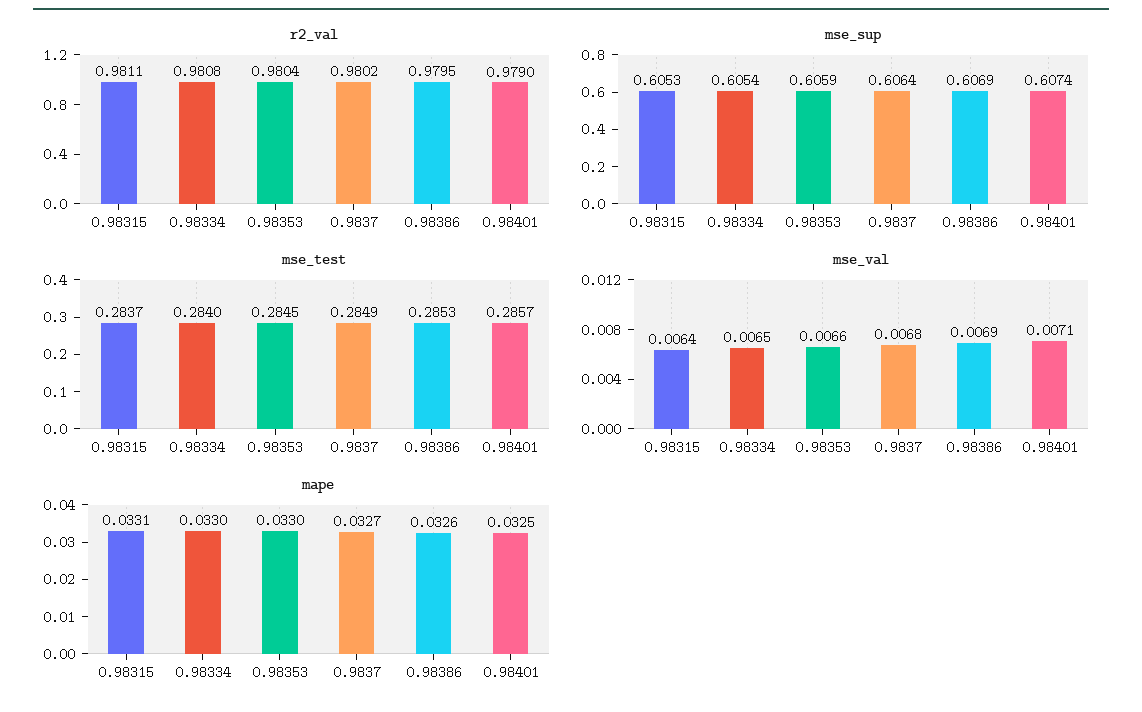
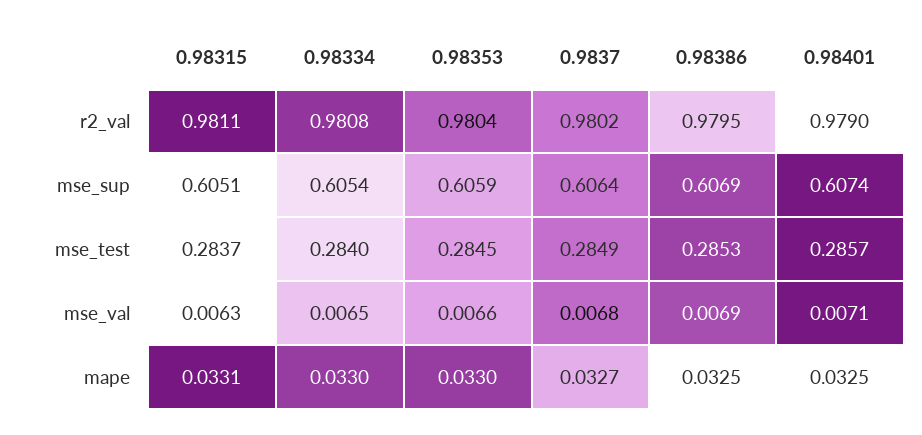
  {
    "r2_val": {
      "0.98315": 0.9811,
      "0.98334": 0.9808,
      "0.98353": 0.9804,
      "0.9837": 0.9802,
      "0.98386": 0.9795,
      "0.98401": 0.979
    },
    "mse_sup": {
-     "0.98315": 0.6053,
+     "0.98315": 0.6051,
      "0.98334": 0.6054,
      "0.98353": 0.6059,
      "0.9837": 0.6064,
      "0.98386": 0.6069,
      "0.98401": 0.6074
    },
    "mse_test": {
      "0.98315": 0.2837,
      "0.98334": 0.284,
      "0.98353": 0.2845,
      "0.9837": 0.2849,
      "0.98386": 0.2853,
      "0.98401": 0.2857
    },
    "mse_val": {
-     "0.98315": 0.0064,
+     "0.98315": 0.0063,
      "0.98334": 0.0065,
      "0.98353": 0.0066,
      "0.9837": 0.0068,
      "0.98386": 0.0069,
      "0.98401": 0.0071
    },
    "mape": {
      "0.98315": 0.0331,
      "0.98334": 0.033,
      "0.98353": 0.033,
      "0.9837": 0.0327,
-     "0.98386": 0.0326,
+     "0.98386": 0.0325,
      "0.98401": 0.0325
    }
  }

